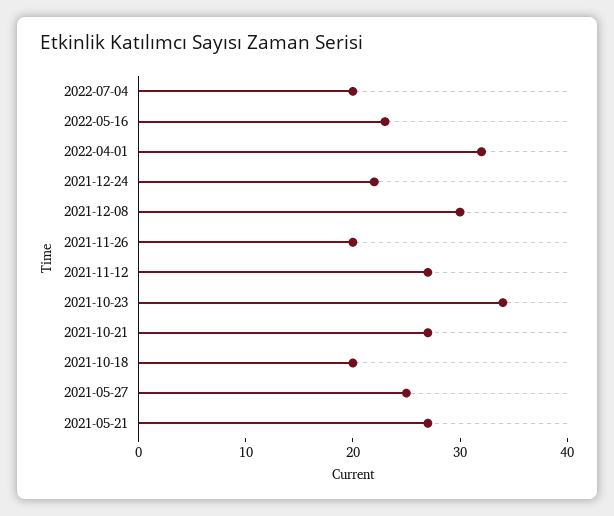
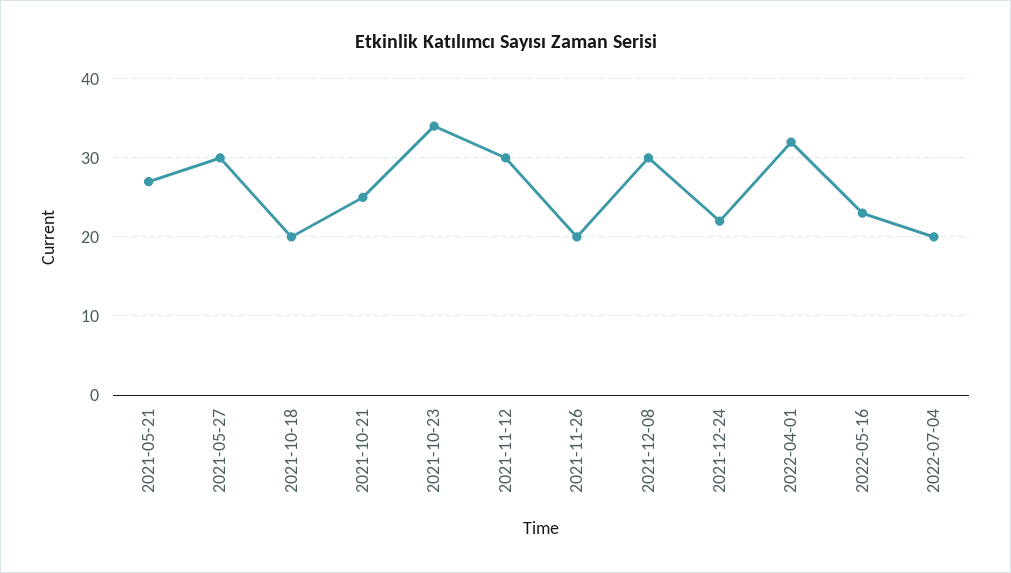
  {
    "2022-07-04": 20,
    "2022-05-16": 23,
    "2022-04-01": 32,
    "2021-12-24": 22,
    "2021-12-08": 30,
    "2021-11-26": 20,
-   "2021-11-12": 27,
+   "2021-11-12": 30,
    "2021-10-23": 34,
-   "2021-10-21": 27,
+   "2021-10-21": 25,
    "2021-10-18": 20,
-   "2021-05-27": 25,
+   "2021-05-27": 30,
    "2021-05-21": 27
  }

